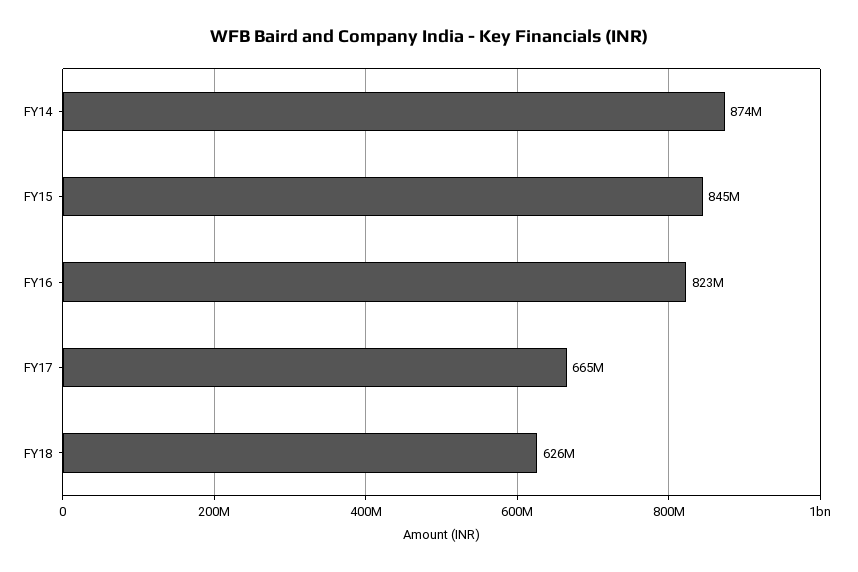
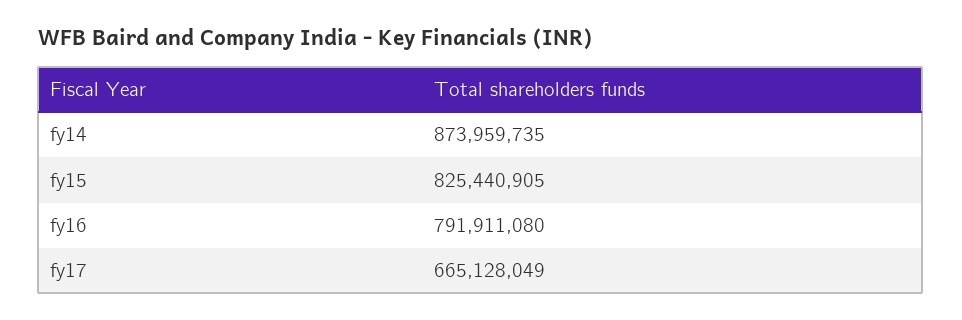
  {
    "FY14": 873959735,
-   "FY15": 845000000,
+   "FY15": 825440905,
-   "FY16": 823000000,
+   "FY16": 791911080,
-   "FY17": 665128049,
+   "FY17": 665128049
-   "FY18": 626000000
  }

